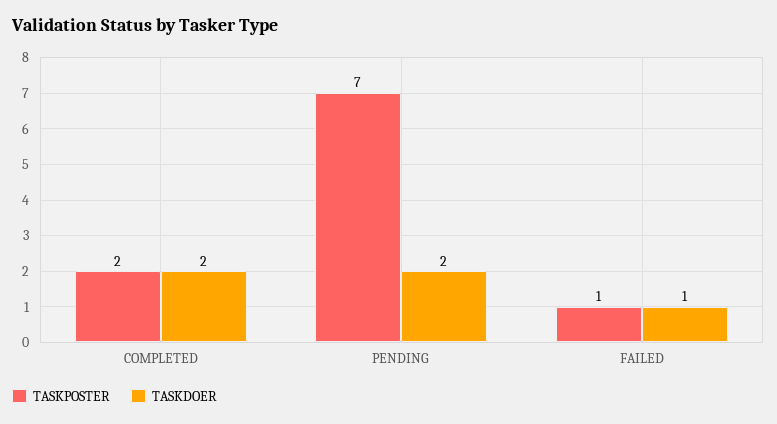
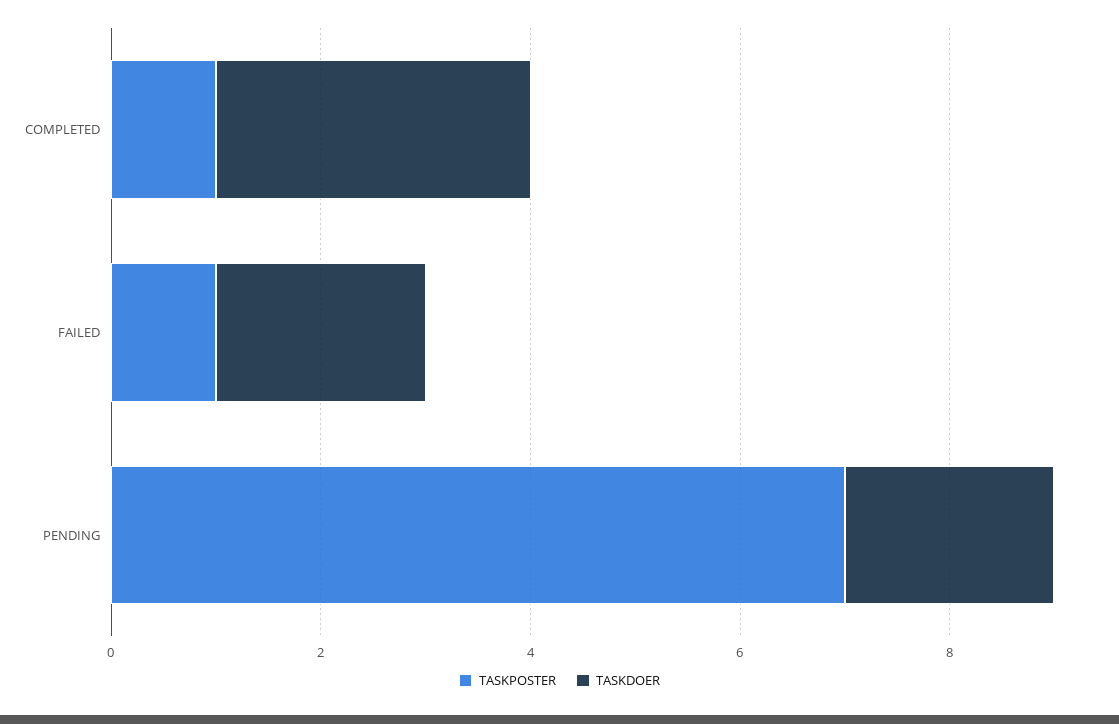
  {
    "TASKPOSTER": {
-     "COMPLETED": 2,
+     "COMPLETED": 1,
      "PENDING": 7,
      "FAILED": 1
    },
    "TASKDOER": {
-     "COMPLETED": 2,
+     "COMPLETED": 3,
      "PENDING": 2,
-     "FAILED": 1
+     "FAILED": 2
    }
  }

